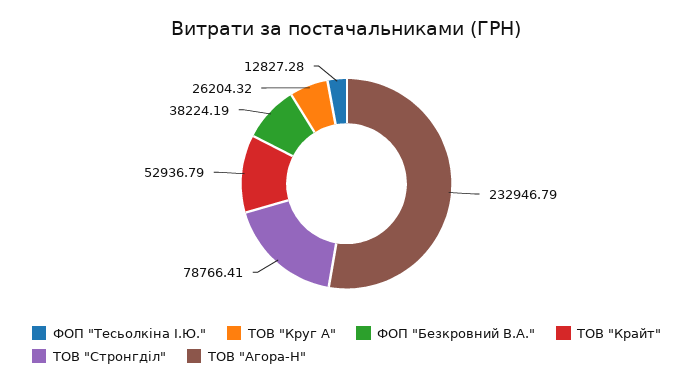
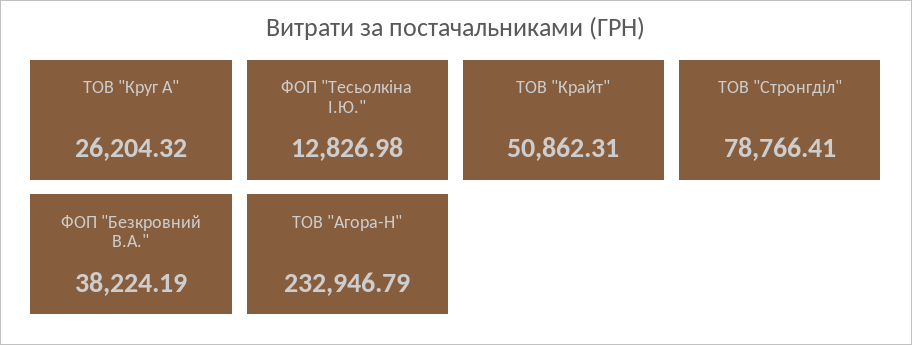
  {
-   "ФОП \"Тесьолкіна І.Ю.\"": 12827.28,
+   "ФОП \"Тесьолкіна І.Ю.\"": 12826.98,
    "ТОВ \"Круг А\"": 26204.32,
    "ФОП \"Безкровний В.А.\"": 38224.19,
-   "ТОВ \"Крайт\"": 52936.79,
+   "ТОВ \"Крайт\"": 50862.31,
    "ТОВ \"Стронгділ\"": 78766.41,
    "ТОВ \"Агора-Н\"": 232946.79
  }

